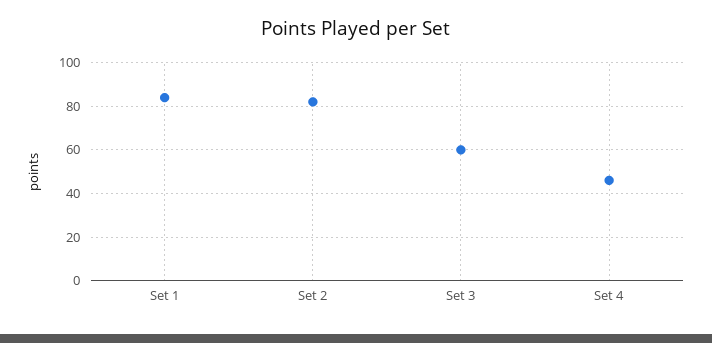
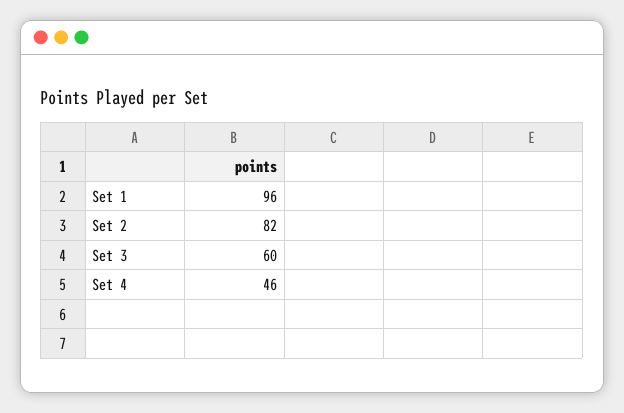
  {
-   "Set 1": 85,
+   "Set 1": 96,
    "Set 2": 82,
    "Set 3": 60,
    "Set 4": 46
  }

